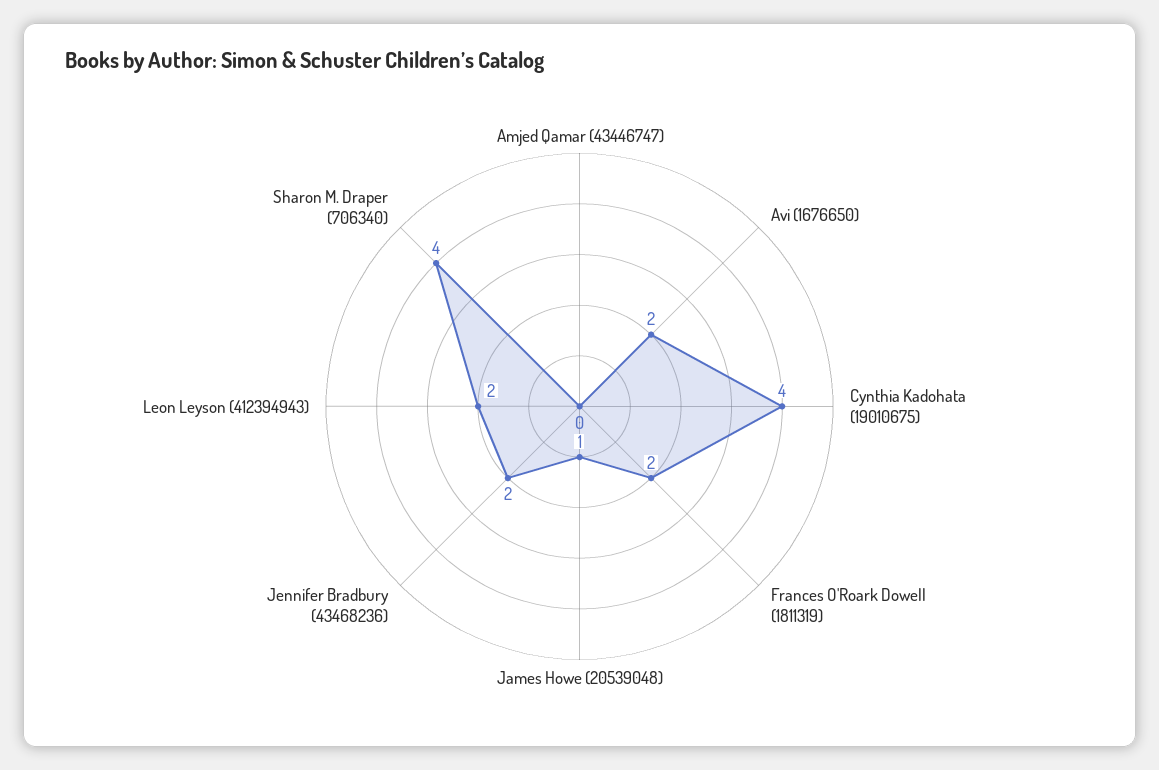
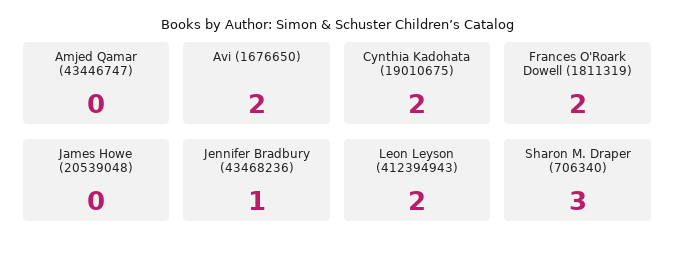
  {
    "Amjed Qamar (43446747)": 0,
    "Avi (1676650)": 2,
-   "Cynthia Kadohata (19010675)": 4,
+   "Cynthia Kadohata (19010675)": 2,
    "Frances O'Roark Dowell (1811319)": 2,
-   "James Howe (20539048)": 1,
+   "James Howe (20539048)": 0,
-   "Jennifer Bradbury (43468236)": 2,
+   "Jennifer Bradbury (43468236)": 1,
    "Leon Leyson (412394943)": 2,
-   "Sharon M. Draper (706340)": 4
+   "Sharon M. Draper (706340)": 3
  }

